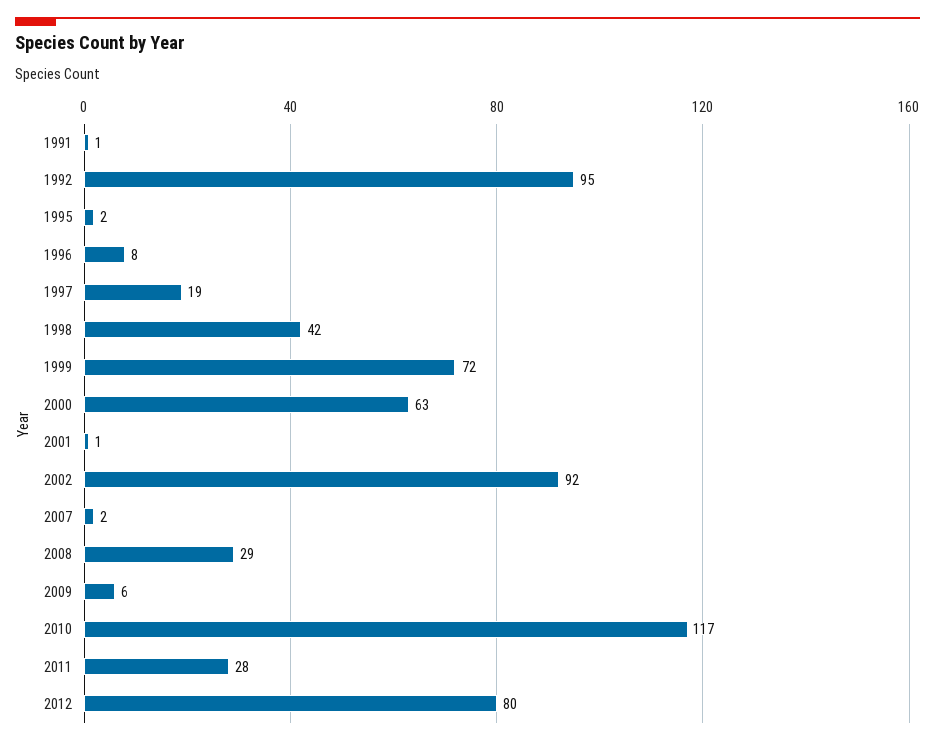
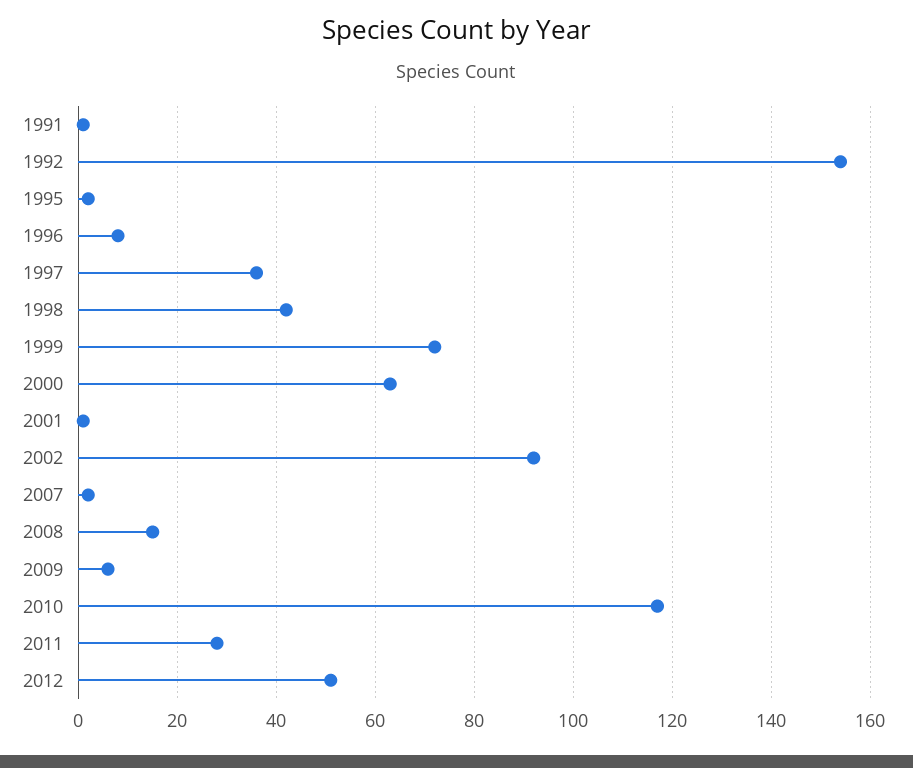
  {
    "1991": 1,
-   "1992": 95,
+   "1992": 155,
    "1995": 2,
    "1996": 8,
-   "1997": 19,
+   "1997": 35,
    "1998": 42,
    "1999": 72,
    "2000": 63,
    "2001": 1,
    "2002": 92,
    "2007": 2,
-   "2008": 29,
+   "2008": 15,
    "2009": 6,
    "2010": 117,
    "2011": 28,
-   "2012": 80
+   "2012": 50
  }

